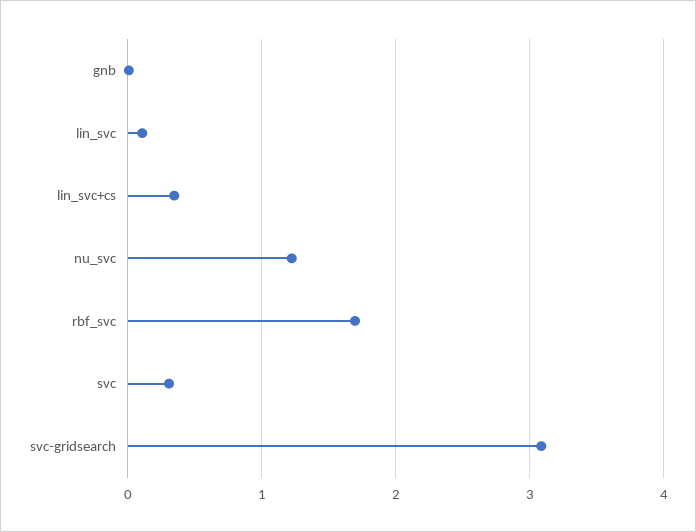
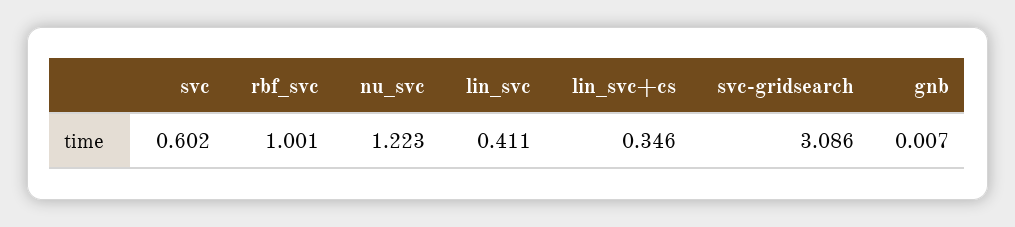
  {
    "gnb": 0.007,
-   "lin_svc": 0.1,
+   "lin_svc": 0.411,
    "lin_svc+cs": 0.346,
    "nu_svc": 1.223,
-   "rbf_svc": 1.7,
+   "rbf_svc": 1.001,
-   "svc": 0.3,
+   "svc": 0.602,
    "svc-gridsearch": 3.086
  }

